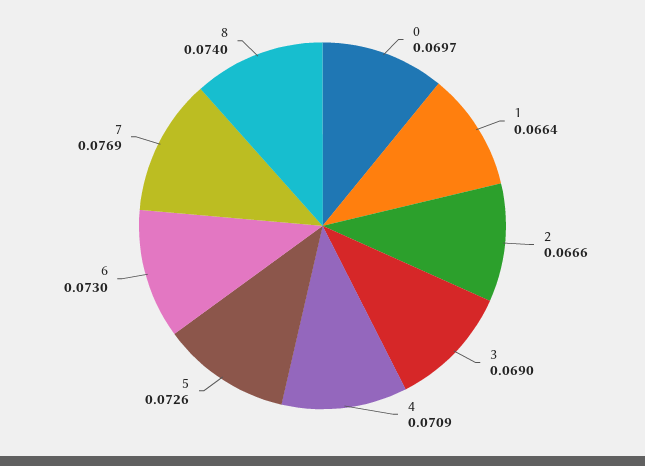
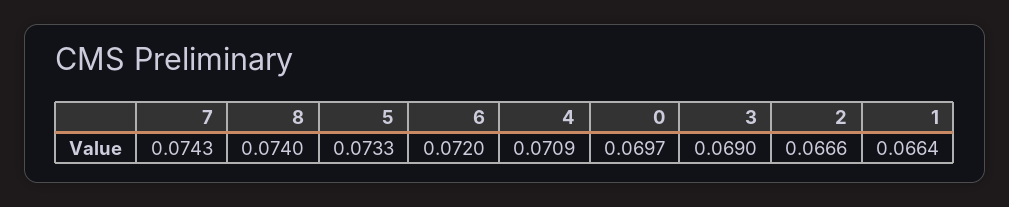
  {
    "0": 0.0697,
    "1": 0.0664,
    "2": 0.0666,
    "3": 0.069,
    "4": 0.0709,
-   "5": 0.0726,
+   "5": 0.0733,
-   "6": 0.073,
+   "6": 0.072,
-   "7": 0.0769,
+   "7": 0.0743,
    "8": 0.074
  }

